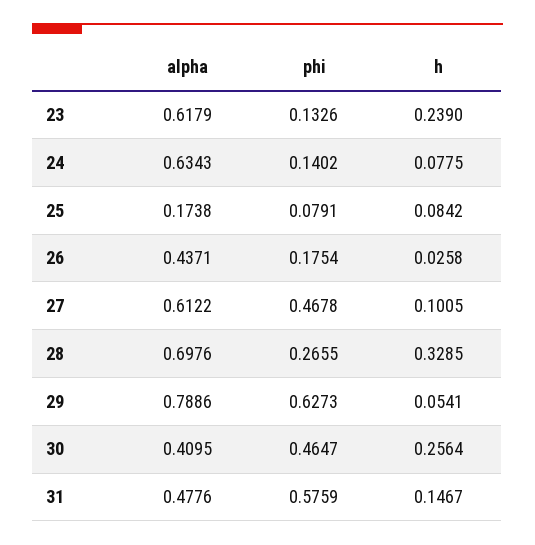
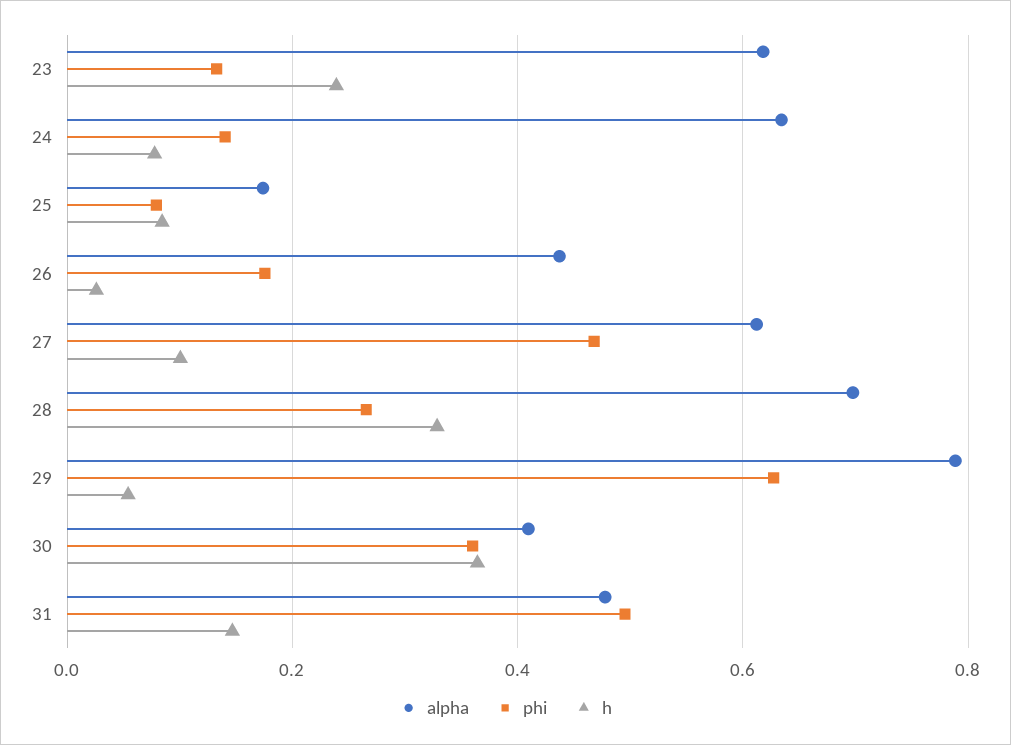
  {
    "alpha": {
      "23": 0.6179,
      "24": 0.6343,
      "25": 0.1738,
      "26": 0.4371,
      "27": 0.6122,
      "28": 0.6976,
      "29": 0.7886,
      "30": 0.4095,
      "31": 0.4776
    },
    "phi": {
      "23": 0.1326,
      "24": 0.1402,
      "25": 0.0791,
      "26": 0.1754,
      "27": 0.4678,
      "28": 0.2655,
      "29": 0.6273,
-     "30": 0.4647,
+     "30": 0.36,
-     "31": 0.5759
+     "31": 0.5
    },
    "h": {
      "23": 0.239,
      "24": 0.0775,
      "25": 0.0842,
      "26": 0.0258,
      "27": 0.1005,
      "28": 0.3285,
      "29": 0.0541,
-     "30": 0.2564,
+     "30": 0.36,
      "31": 0.1467
    }
  }

